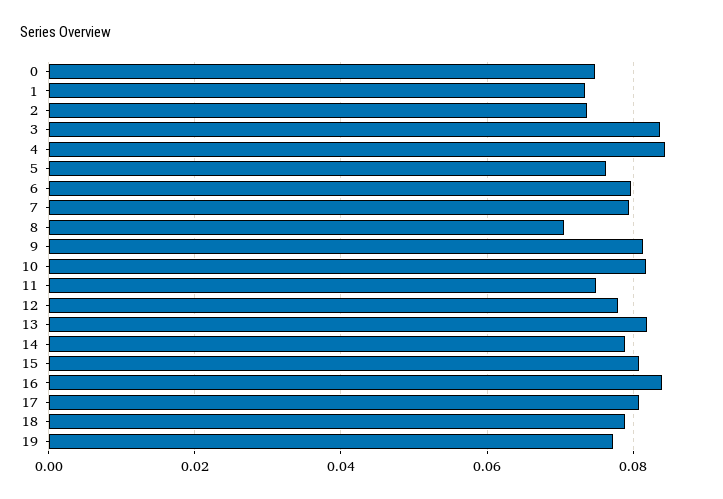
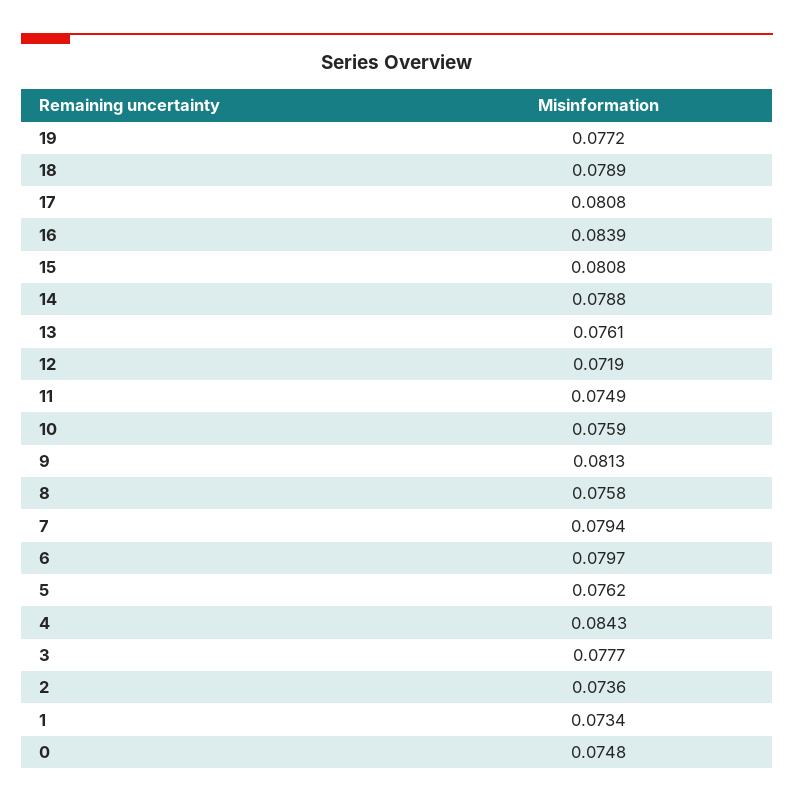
  {
    "0": 0.0748,
    "1": 0.0734,
    "2": 0.0736,
-   "3": 0.084,
+   "3": 0.0777,
    "4": 0.0843,
    "5": 0.0762,
    "6": 0.0797,
    "7": 0.0794,
-   "8": 0.07,
+   "8": 0.0758,
    "9": 0.0813,
-   "10": 0.082,
+   "10": 0.0759,
    "11": 0.0749,
-   "12": 0.078,
+   "12": 0.0719,
-   "13": 0.082,
+   "13": 0.0761,
    "14": 0.0788,
    "15": 0.0808,
    "16": 0.0839,
    "17": 0.0808,
    "18": 0.0789,
    "19": 0.0772
  }

